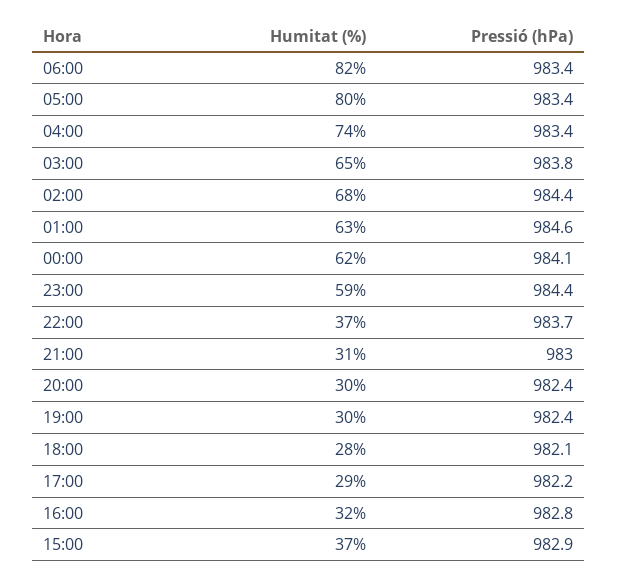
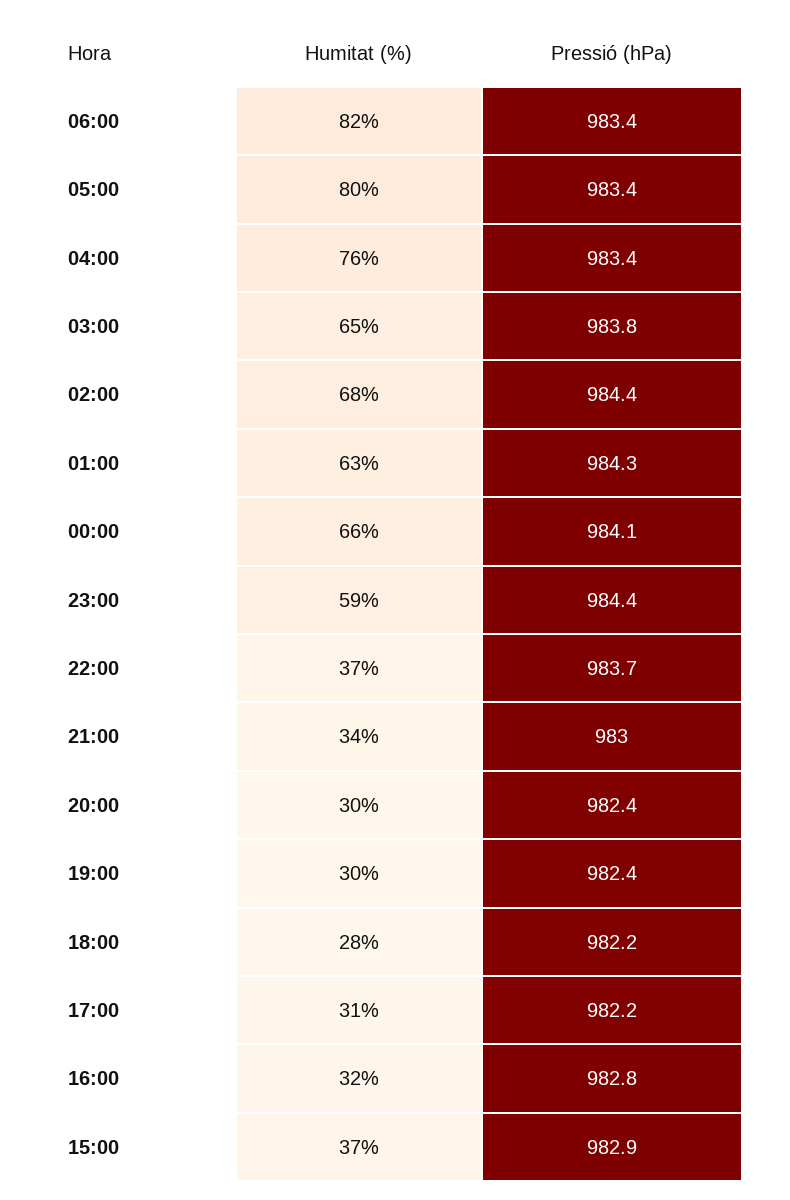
  {
    "Humitat (%)": {
      "06:00": 82,
      "05:00": 80,
-     "04:00": 74,
+     "04:00": 76,
      "03:00": 65,
      "02:00": 68,
      "01:00": 63,
-     "00:00": 62,
+     "00:00": 66,
      "23:00": 59,
      "22:00": 37,
-     "21:00": 31,
+     "21:00": 34,
      "20:00": 30,
      "19:00": 30,
      "18:00": 28,
-     "17:00": 29,
+     "17:00": 31,
      "16:00": 32,
      "15:00": 37
    },
    "Pressió (hPa)": {
      "06:00": 983.4,
      "05:00": 983.4,
      "04:00": 983.4,
      "03:00": 983.8,
      "02:00": 984.4,
-     "01:00": 984.6,
+     "01:00": 984.3,
      "00:00": 984.1,
      "23:00": 984.4,
      "22:00": 983.7,
      "21:00": 983,
      "20:00": 982.4,
      "19:00": 982.4,
-     "18:00": 982.1,
+     "18:00": 982.2,
      "17:00": 982.2,
      "16:00": 982.8,
      "15:00": 982.9
    }
  }

